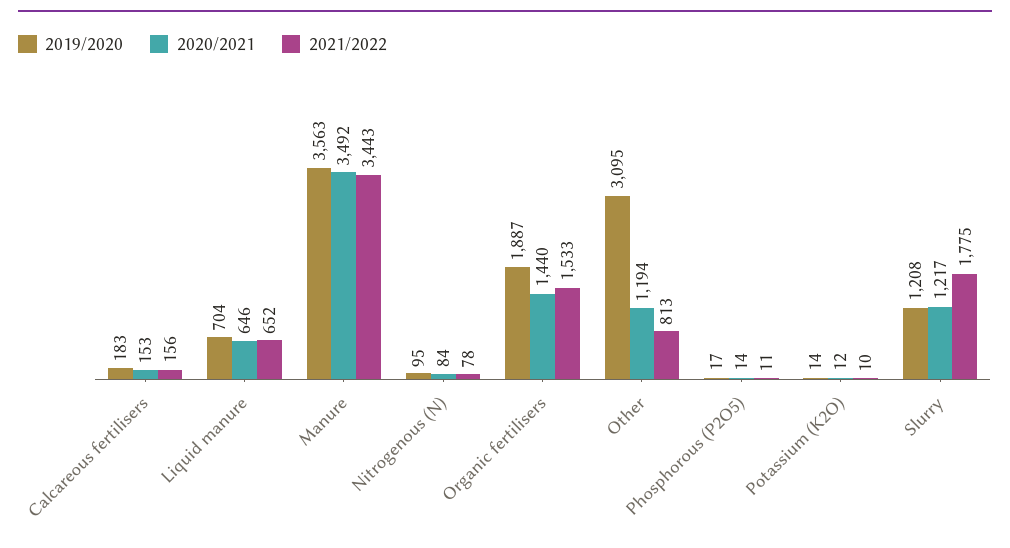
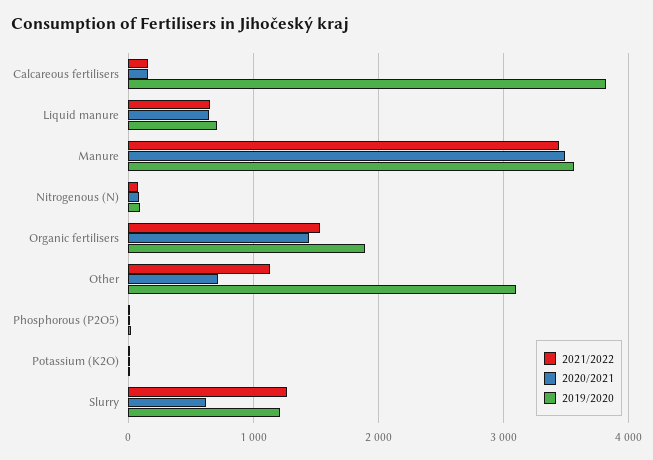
  {
    "2019/2020": {
-     "Calcareous fertilisers": 183,
+     "Calcareous fertilisers": 3800,
      "Liquid manure": 704,
      "Manure": 3563,
      "Nitrogenous (N)": 95,
      "Organic fertilisers": 1887,
      "Other": 3095,
      "Phosphorous (P2O5)": 17,
      "Potassium (K2O)": 14,
      "Slurry": 1208
    },
    "2020/2021": {
      "Calcareous fertilisers": 153,
      "Liquid manure": 646,
      "Manure": 3492,
      "Nitrogenous (N)": 84,
      "Organic fertilisers": 1440,
-     "Other": 1194,
+     "Other": 700,
      "Phosphorous (P2O5)": 14,
      "Potassium (K2O)": 12,
-     "Slurry": 1217
+     "Slurry": 600
    },
    "2021/2022": {
      "Calcareous fertilisers": 156,
      "Liquid manure": 652,
      "Manure": 3443,
      "Nitrogenous (N)": 78,
      "Organic fertilisers": 1533,
-     "Other": 813,
+     "Other": 1100,
      "Phosphorous (P2O5)": 11,
      "Potassium (K2O)": 10,
-     "Slurry": 1775
+     "Slurry": 1300
    }
  }

